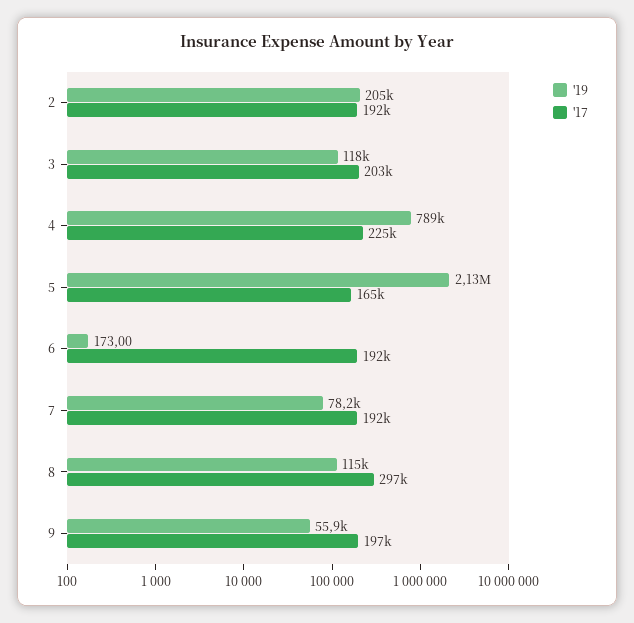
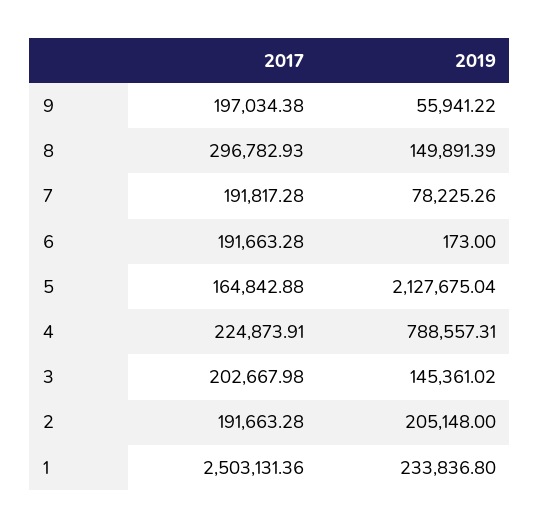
  {
    "'19": {
      "2": 205148,
-     "3": 118000,
+     "3": 145361.02,
      "4": 788557.31,
      "5": 2127675.04,
      "6": 173,
      "7": 78225.26,
-     "8": 115000,
+     "8": 149891.39,
-     "9": 55941.22
+     "9": 55941.22,
+     "1": 233836.8
    },
    "'17": {
      "2": 191663.28,
      "3": 202667.98,
      "4": 224873.91,
      "5": 164842.88,
      "6": 191663.28,
      "7": 191817.28,
      "8": 296782.93,
-     "9": 197034.38
+     "9": 197034.38,
+     "1": 2503131.36
    }
  }

